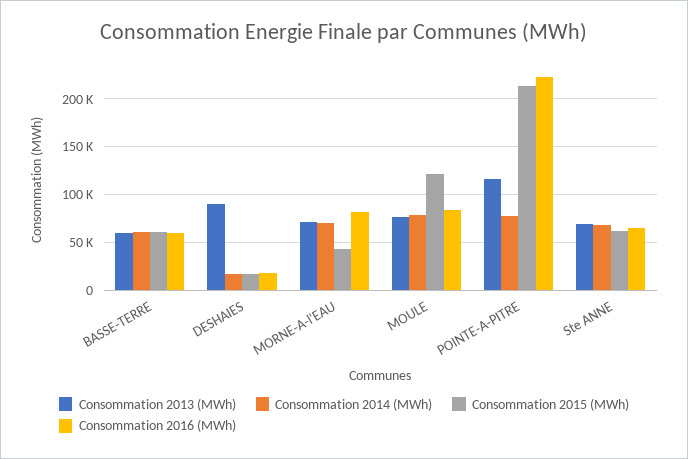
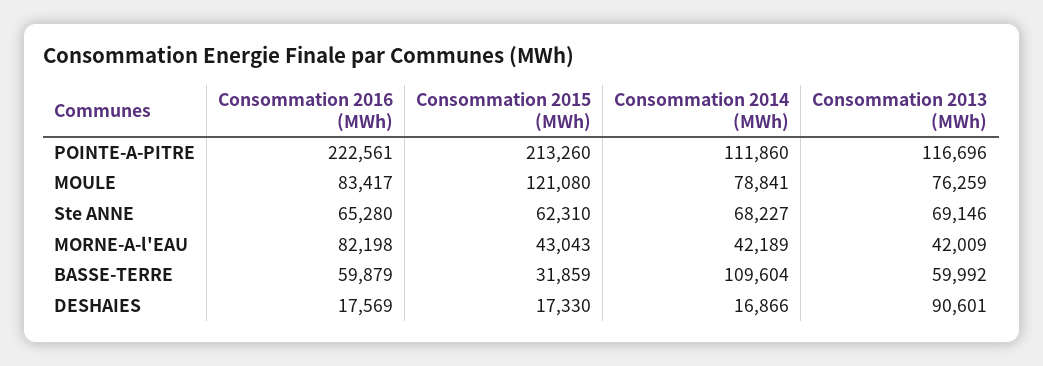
  {
    "Consommation 2013 (MWh)": {
      "BASSE-TERRE": 59992,
      "DESHAIES": 90601,
-     "MORNE-A-l'EAU": 70000,
+     "MORNE-A-l'EAU": 42009,
      "MOULE": 76259,
      "POINTE-A-PITRE": 116696,
      "Ste ANNE": 69146
    },
    "Consommation 2014 (MWh)": {
-     "BASSE-TERRE": 60000,
+     "BASSE-TERRE": 109604,
      "DESHAIES": 16866,
-     "MORNE-A-l'EAU": 70000,
+     "MORNE-A-l'EAU": 42189,
      "MOULE": 78841,
-     "POINTE-A-PITRE": 80000,
+     "POINTE-A-PITRE": 111860,
      "Ste ANNE": 68227
    },
    "Consommation 2015 (MWh)": {
-     "BASSE-TERRE": 60000,
+     "BASSE-TERRE": 31859,
      "DESHAIES": 17330,
      "MORNE-A-l'EAU": 43043,
      "MOULE": 121080,
      "POINTE-A-PITRE": 213260,
      "Ste ANNE": 62310
    },
    "Consommation 2016 (MWh)": {
      "BASSE-TERRE": 59879,
      "DESHAIES": 17569,
      "MORNE-A-l'EAU": 82198,
      "MOULE": 83417,
      "POINTE-A-PITRE": 222561,
      "Ste ANNE": 65280
    }
  }

